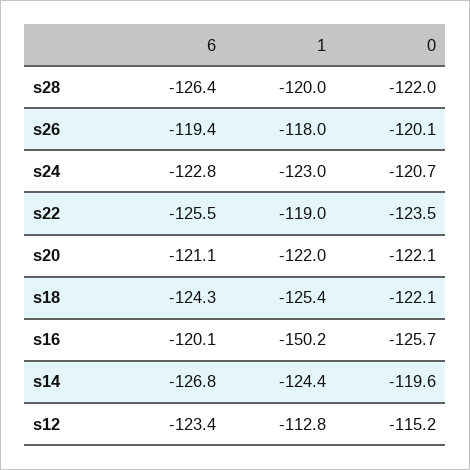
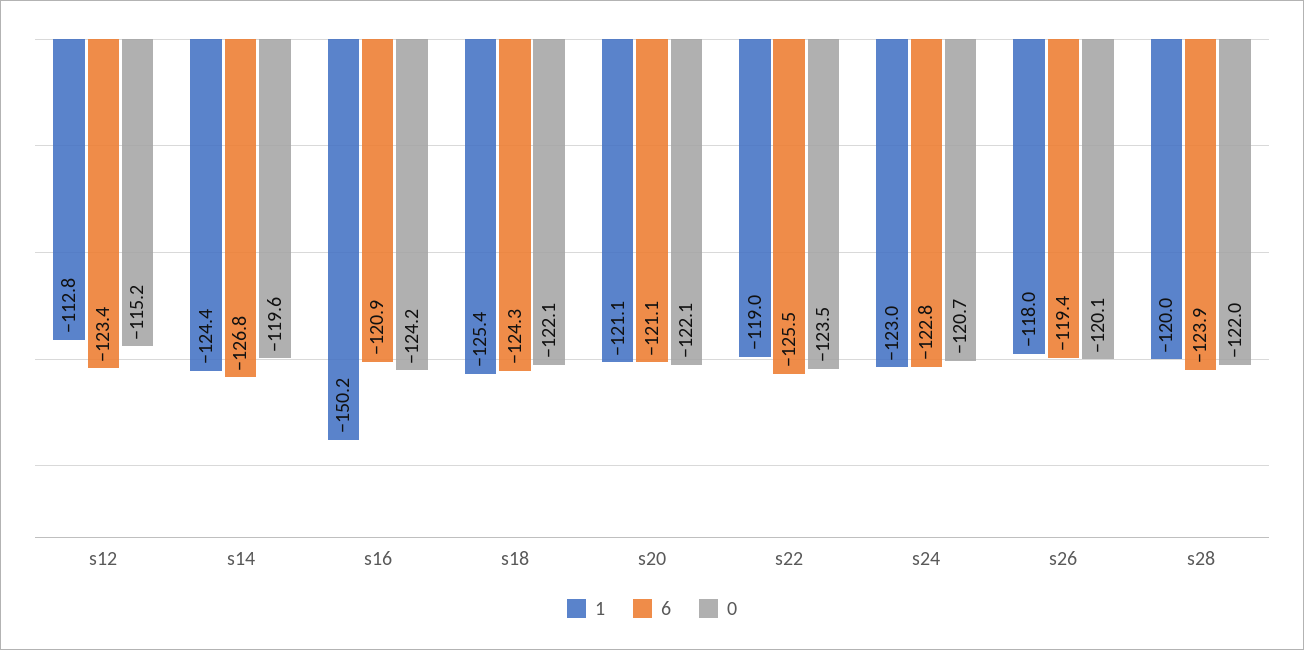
  {
    "6": {
-     "s28": -126.4,
+     "s28": -123.9,
      "s26": -119.4,
      "s24": -122.8,
      "s22": -125.5,
      "s20": -121.1,
      "s18": -124.3,
-     "s16": -120.1,
+     "s16": -120.9,
      "s14": -126.8,
      "s12": -123.4
    },
    "1": {
      "s28": -120,
      "s26": -118,
      "s24": -123,
      "s22": -119,
-     "s20": -122,
+     "s20": -121.1,
      "s18": -125.4,
      "s16": -150.2,
      "s14": -124.4,
      "s12": -112.8
    },
    "0": {
      "s28": -122,
      "s26": -120.1,
      "s24": -120.7,
      "s22": -123.5,
      "s20": -122.1,
      "s18": -122.1,
-     "s16": -125.7,
+     "s16": -124.2,
      "s14": -119.6,
      "s12": -115.2
    }
  }

